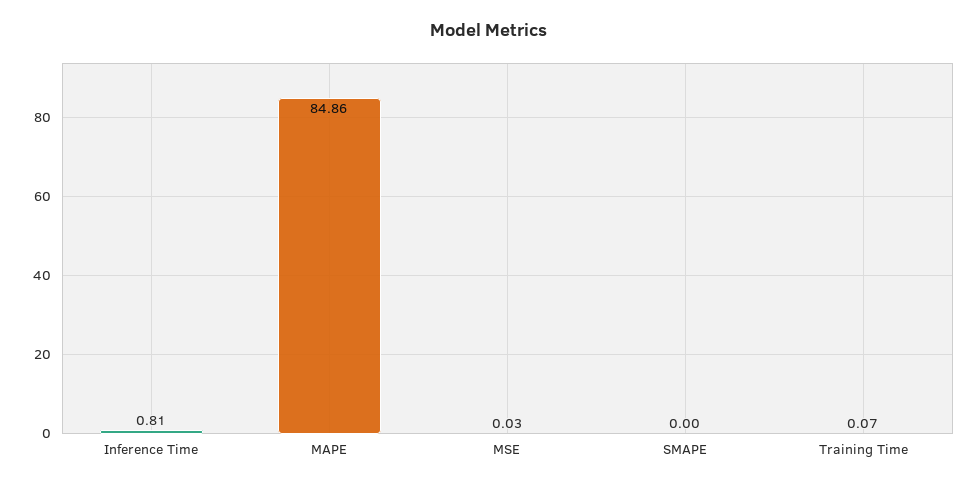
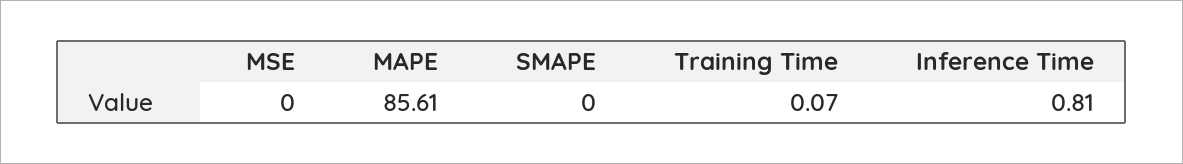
  {
    "Inference Time": 0.81,
-   "MAPE": 84.86,
+   "MAPE": 85.61,
-   "MSE": 0.03,
+   "MSE": 0,
    "SMAPE": 0,
    "Training Time": 0.07
  }

